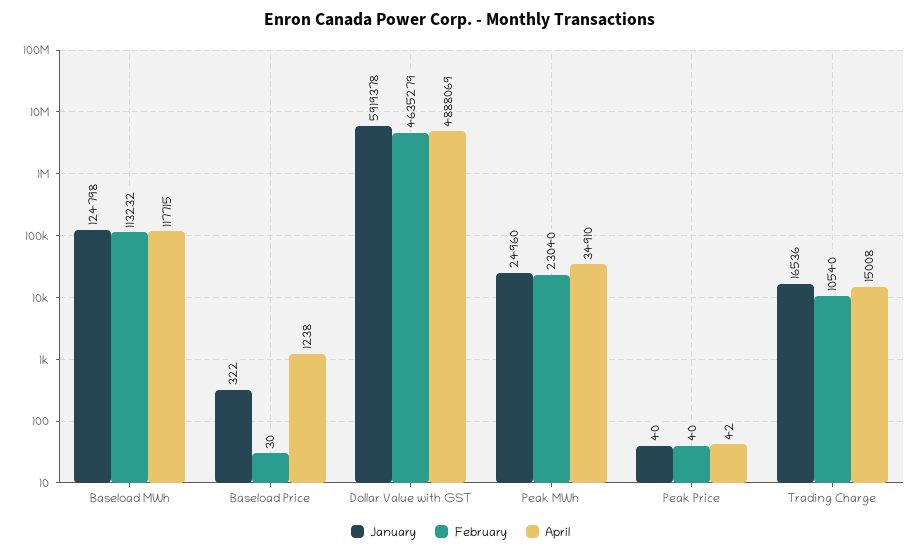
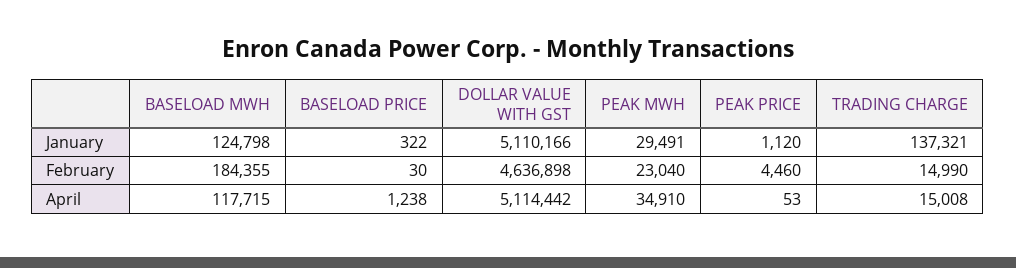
  {
    "January": {
      "Baseload MWh": 124798,
      "Baseload Price": 322,
-     "Dollar Value with GST": 5919378,
+     "Dollar Value with GST": 5110166,
-     "Peak MWh": 24960,
+     "Peak MWh": 29491,
-     "Peak Price": 40,
+     "Peak Price": 1120,
-     "Trading Charge": 16536
+     "Trading Charge": 137321
    },
    "February": {
-     "Baseload MWh": 113232,
+     "Baseload MWh": 184355,
      "Baseload Price": 30,
-     "Dollar Value with GST": 4635279,
+     "Dollar Value with GST": 4636898,
      "Peak MWh": 23040,
-     "Peak Price": 40,
+     "Peak Price": 4460,
-     "Trading Charge": 10540
+     "Trading Charge": 14990
    },
    "April": {
      "Baseload MWh": 117715,
      "Baseload Price": 1238,
-     "Dollar Value with GST": 4888069,
+     "Dollar Value with GST": 5114442,
      "Peak MWh": 34910,
-     "Peak Price": 42,
+     "Peak Price": 53,
      "Trading Charge": 15008
    }
  }

